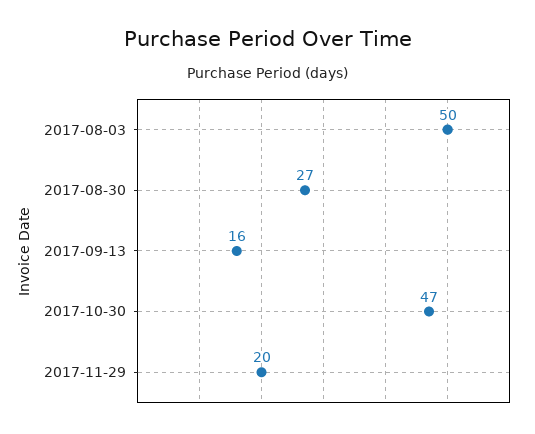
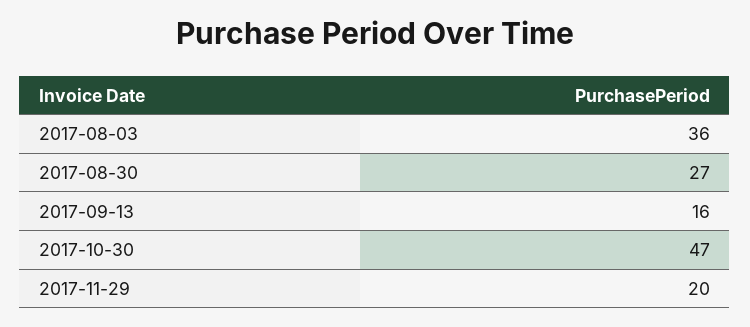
  {
-   "2017-08-03": 50,
+   "2017-08-03": 36,
    "2017-08-30": 27,
    "2017-09-13": 16,
    "2017-10-30": 47,
    "2017-11-29": 20
  }

